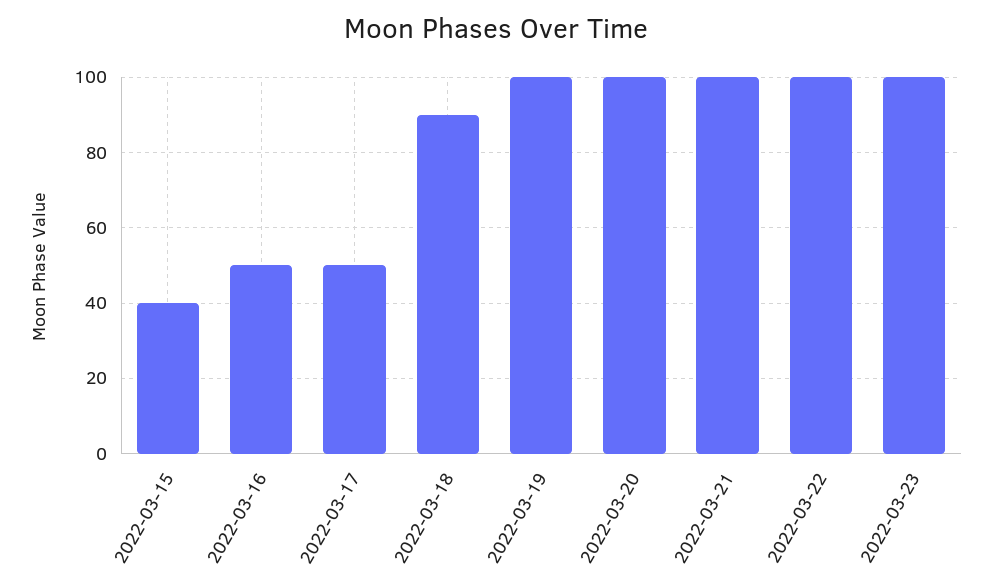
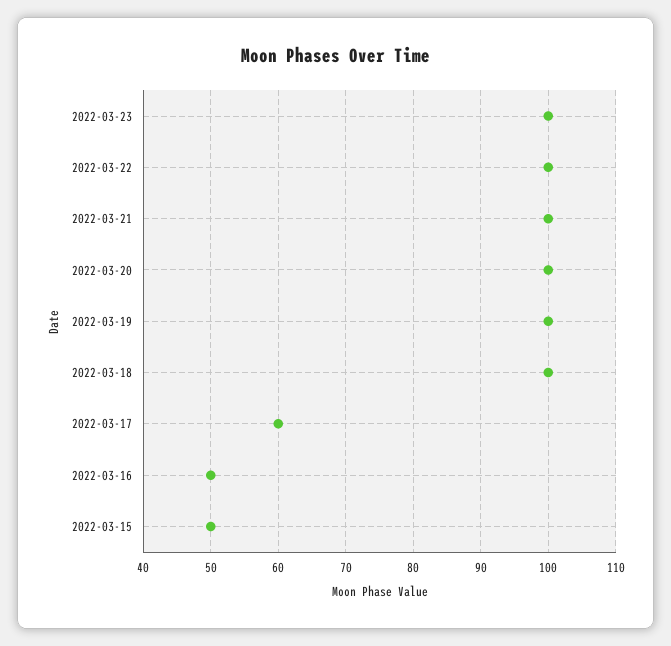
  {
-   "2022-03-15": 40,
+   "2022-03-15": 50,
    "2022-03-16": 50,
-   "2022-03-17": 50,
+   "2022-03-17": 60,
-   "2022-03-18": 90,
+   "2022-03-18": 100,
    "2022-03-19": 100,
    "2022-03-20": 100,
    "2022-03-21": 100,
    "2022-03-22": 100,
    "2022-03-23": 100
  }

